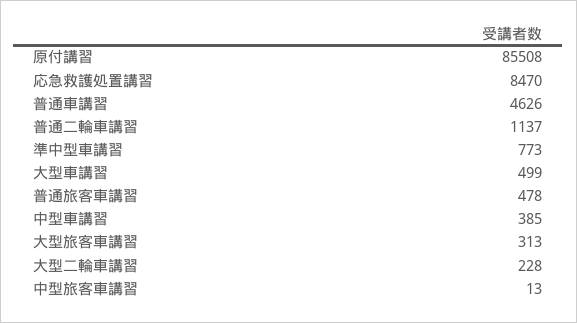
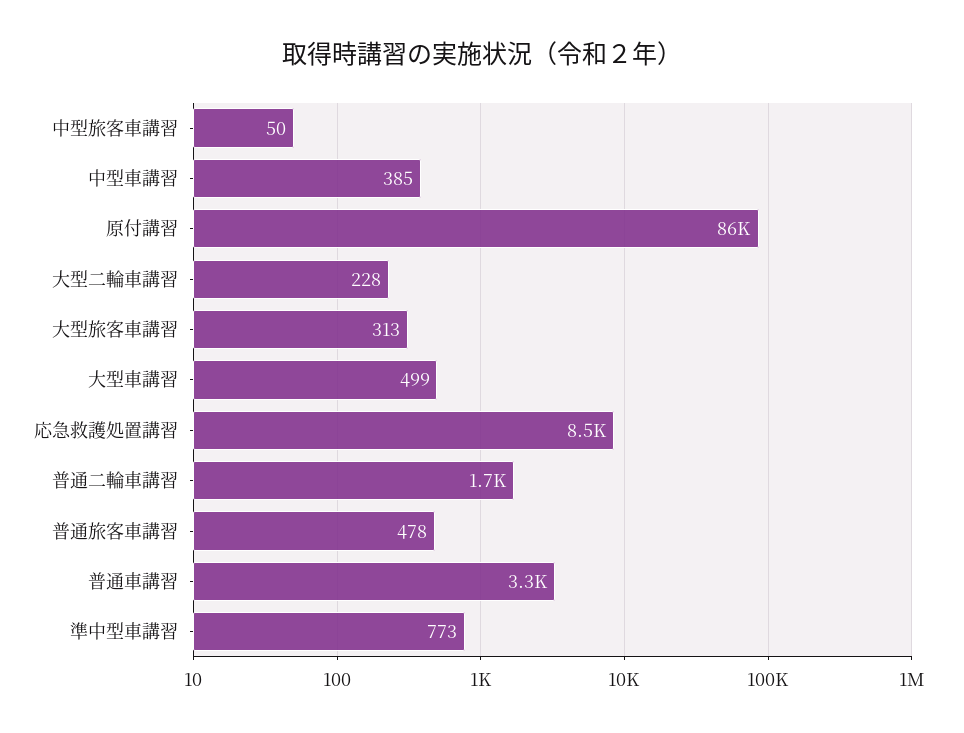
  {
    "原付講習": 85508,
    "応急救護処置講習": 8470,
-   "普通車講習": 4626,
+   "普通車講習": 3300,
-   "普通二輪車講習": 1137,
+   "普通二輪車講習": 1700,
    "準中型車講習": 773,
    "大型車講習": 499,
    "普通旅客車講習": 478,
    "中型車講習": 385,
    "大型旅客車講習": 313,
    "大型二輪車講習": 228,
-   "中型旅客車講習": 13
+   "中型旅客車講習": 50
  }

